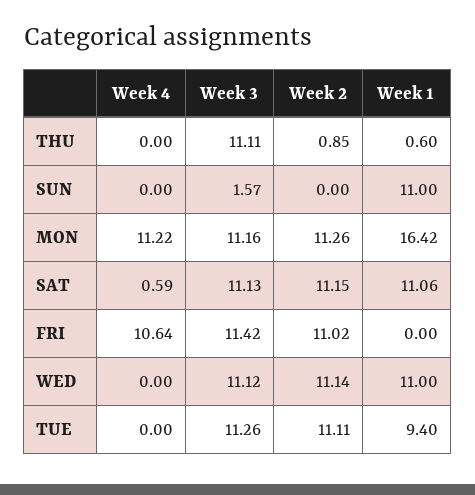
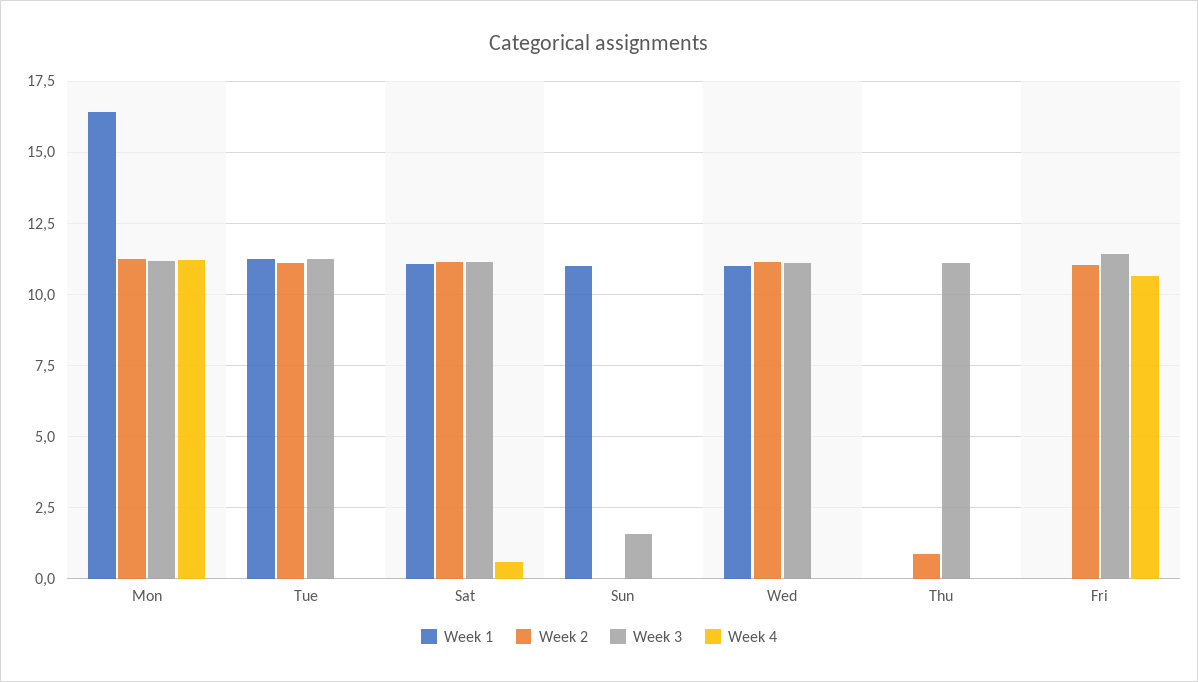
  {
    "Week 4": {
      "THU": 0,
      "SUN": 0,
      "MON": 11.22,
      "SAT": 0.59,
      "FRI": 10.64,
      "WED": 0,
      "TUE": 0
    },
    "Week 3": {
      "THU": 11.11,
      "SUN": 1.57,
      "MON": 11.16,
      "SAT": 11.13,
      "FRI": 11.42,
      "WED": 11.12,
      "TUE": 11.26
    },
    "Week 2": {
      "THU": 0.85,
      "SUN": 0,
      "MON": 11.26,
      "SAT": 11.15,
      "FRI": 11.02,
      "WED": 11.14,
      "TUE": 11.11
    },
    "Week 1": {
-     "THU": 0.6,
+     "THU": 0,
      "SUN": 11,
      "MON": 16.42,
      "SAT": 11.06,
      "FRI": 0,
      "WED": 11,
-     "TUE": 9.4
+     "TUE": 11.25
    }
  }

